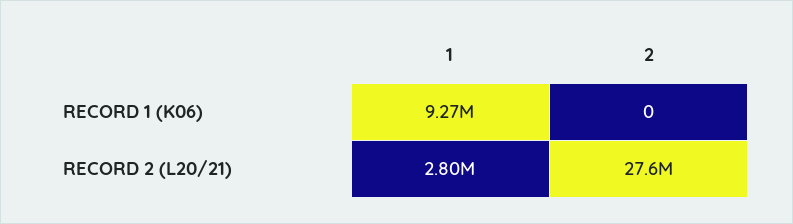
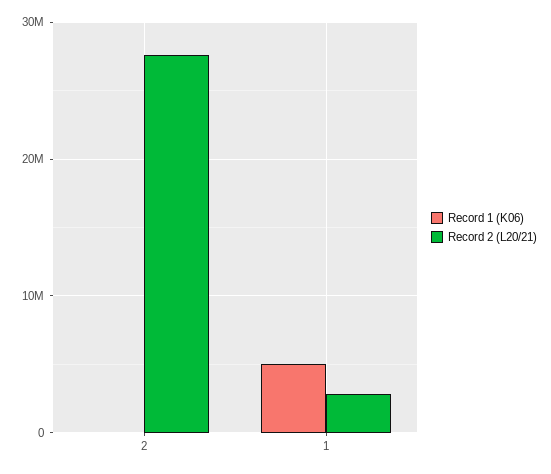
  {
    "RECORD 1 (K06)": {
-     "1": 9270000,
+     "1": 5000000,
      "2": 0
    },
    "RECORD 2 (L20/21)": {
      "1": 2800000,
      "2": 27600000
    }
  }

